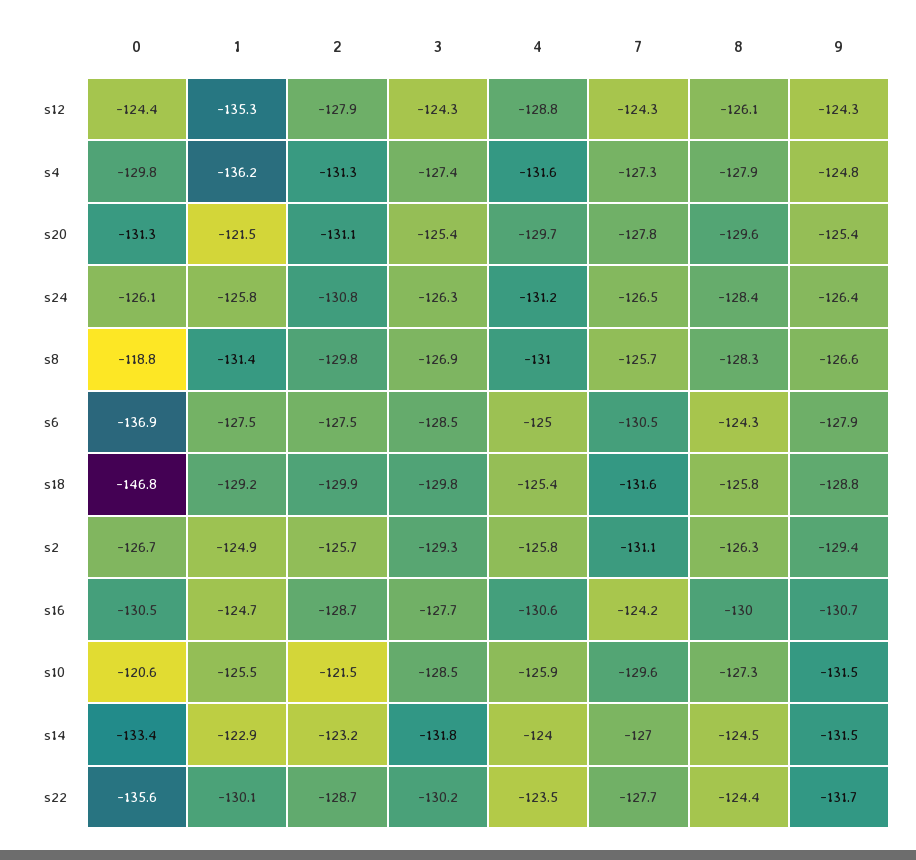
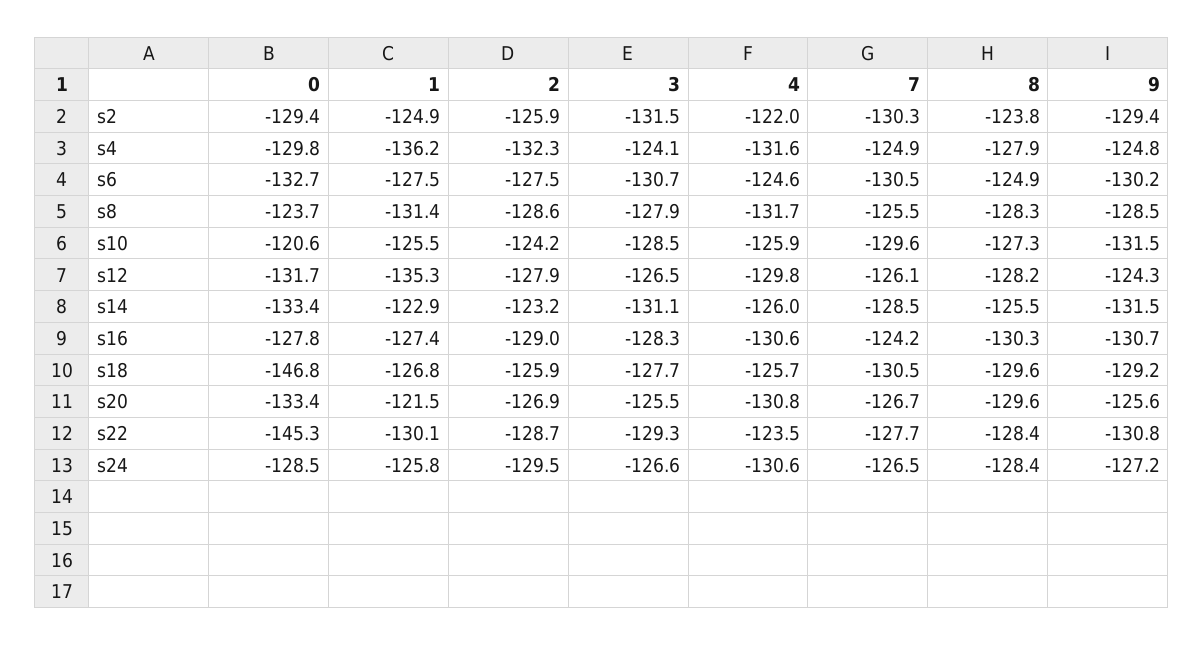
  {
    "0": {
-     "s12": -124.4,
+     "s12": -131.7,
      "s4": -129.8,
-     "s20": -131.3,
+     "s20": -133.4,
-     "s24": -126.1,
+     "s24": -128.5,
-     "s8": -118.8,
+     "s8": -123.7,
-     "s6": -136.9,
+     "s6": -132.7,
      "s18": -146.8,
-     "s2": -126.7,
+     "s2": -129.4,
-     "s16": -130.5,
+     "s16": -127.8,
      "s10": -120.6,
      "s14": -133.4,
-     "s22": -135.6
+     "s22": -145.3
    },
    "1": {
      "s12": -135.3,
      "s4": -136.2,
      "s20": -121.5,
      "s24": -125.8,
      "s8": -131.4,
      "s6": -127.5,
-     "s18": -129.2,
+     "s18": -126.8,
      "s2": -124.9,
-     "s16": -124.7,
+     "s16": -127.4,
      "s10": -125.5,
      "s14": -122.9,
      "s22": -130.1
    },
    "2": {
      "s12": -127.9,
-     "s4": -131.3,
+     "s4": -132.3,
-     "s20": -131.1,
+     "s20": -126.9,
-     "s24": -130.8,
+     "s24": -129.5,
-     "s8": -129.8,
+     "s8": -128.6,
      "s6": -127.5,
-     "s18": -129.9,
+     "s18": -125.9,
-     "s2": -125.7,
+     "s2": -125.9,
-     "s16": -128.7,
+     "s16": -129,
-     "s10": -121.5,
+     "s10": -124.2,
      "s14": -123.2,
      "s22": -128.7
    },
    "3": {
-     "s12": -124.3,
+     "s12": -126.5,
-     "s4": -127.4,
+     "s4": -124.1,
-     "s20": -125.4,
+     "s20": -125.5,
-     "s24": -126.3,
+     "s24": -126.6,
-     "s8": -126.9,
+     "s8": -127.9,
-     "s6": -128.5,
+     "s6": -130.7,
-     "s18": -129.8,
+     "s18": -127.7,
-     "s2": -129.3,
+     "s2": -131.5,
-     "s16": -127.7,
+     "s16": -128.3,
      "s10": -128.5,
-     "s14": -131.8,
+     "s14": -131.1,
-     "s22": -130.2
+     "s22": -129.3
    },
    "4": {
-     "s12": -128.8,
+     "s12": -129.8,
      "s4": -131.6,
-     "s20": -129.7,
+     "s20": -130.8,
-     "s24": -131.2,
+     "s24": -130.6,
-     "s8": -131,
+     "s8": -131.7,
-     "s6": -125,
+     "s6": -124.6,
-     "s18": -125.4,
+     "s18": -125.7,
-     "s2": -125.8,
+     "s2": -122,
      "s16": -130.6,
      "s10": -125.9,
-     "s14": -124,
+     "s14": -126,
      "s22": -123.5
    },
    "7": {
-     "s12": -124.3,
+     "s12": -126.1,
-     "s4": -127.3,
+     "s4": -124.9,
-     "s20": -127.8,
+     "s20": -126.7,
      "s24": -126.5,
-     "s8": -125.7,
+     "s8": -125.5,
      "s6": -130.5,
-     "s18": -131.6,
+     "s18": -130.5,
-     "s2": -131.1,
+     "s2": -130.3,
      "s16": -124.2,
      "s10": -129.6,
-     "s14": -127,
+     "s14": -128.5,
      "s22": -127.7
    },
    "8": {
-     "s12": -126.1,
+     "s12": -128.2,
      "s4": -127.9,
      "s20": -129.6,
      "s24": -128.4,
      "s8": -128.3,
-     "s6": -124.3,
+     "s6": -124.9,
-     "s18": -125.8,
+     "s18": -129.6,
-     "s2": -126.3,
+     "s2": -123.8,
-     "s16": -130,
+     "s16": -130.3,
      "s10": -127.3,
-     "s14": -124.5,
+     "s14": -125.5,
-     "s22": -124.4
+     "s22": -128.4
    },
    "9": {
      "s12": -124.3,
      "s4": -124.8,
-     "s20": -125.4,
+     "s20": -125.6,
-     "s24": -126.4,
+     "s24": -127.2,
-     "s8": -126.6,
+     "s8": -128.5,
-     "s6": -127.9,
+     "s6": -130.2,
-     "s18": -128.8,
+     "s18": -129.2,
      "s2": -129.4,
      "s16": -130.7,
      "s10": -131.5,
      "s14": -131.5,
-     "s22": -131.7
+     "s22": -130.8
    }
  }

